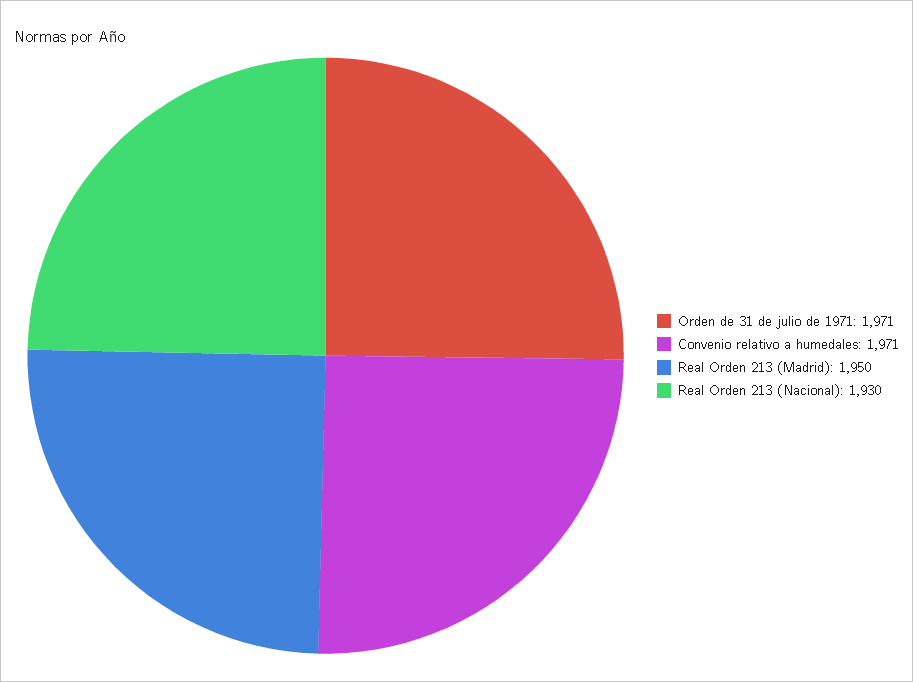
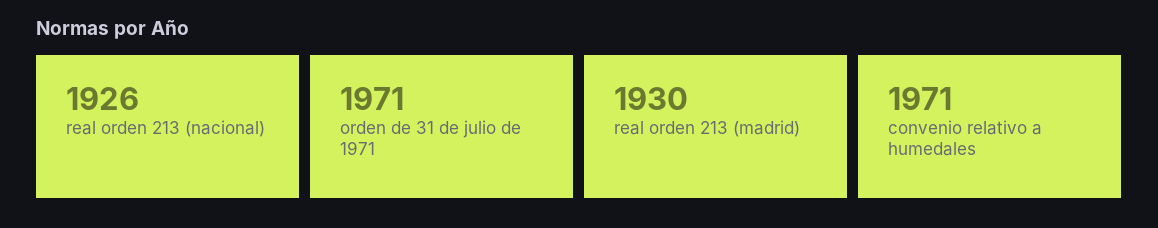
  {
    "Orden de 31 de julio de 1971": 1971,
    "Convenio relativo a humedales": 1971,
-   "Real Orden 213 (Madrid)": 1950,
+   "Real Orden 213 (Madrid)": 1930,
-   "Real Orden 213 (Nacional)": 1930
+   "Real Orden 213 (Nacional)": 1926
  }

